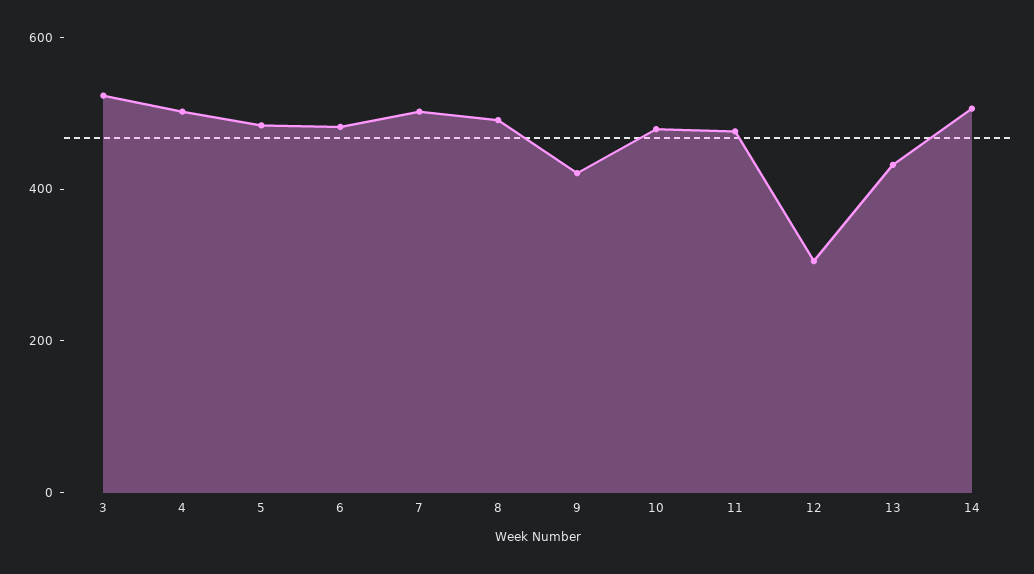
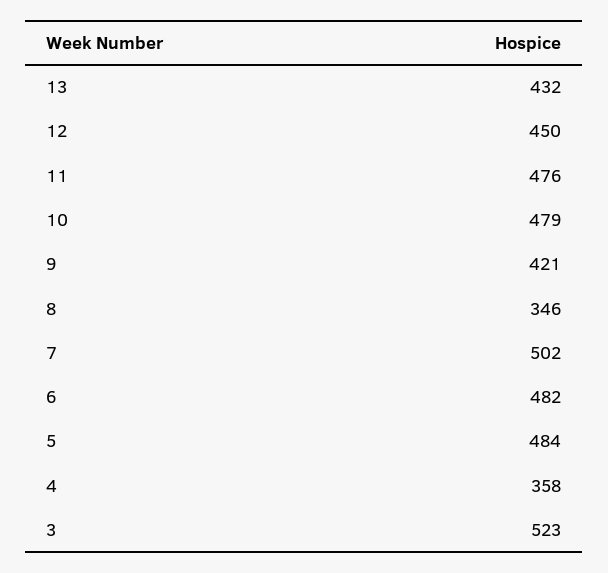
  {
    "3": 523,
-   "4": 500,
+   "4": 358,
    "5": 484,
    "6": 482,
    "7": 502,
-   "8": 500,
+   "8": 346,
    "9": 421,
    "10": 479,
    "11": 476,
-   "12": 300,
+   "12": 450,
-   "13": 432,
+   "13": 432
-   "14": 500
  }

